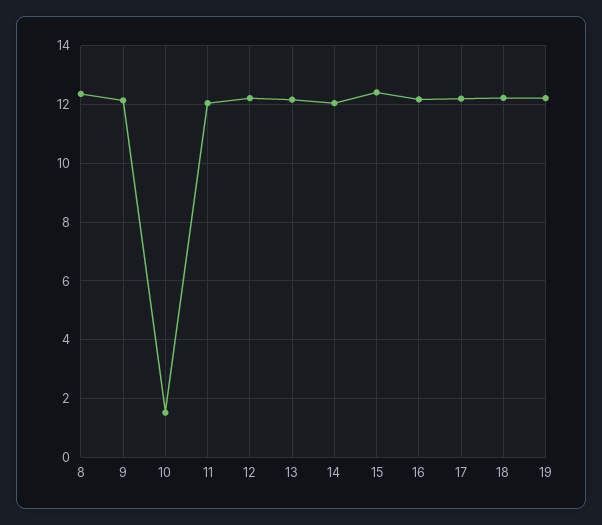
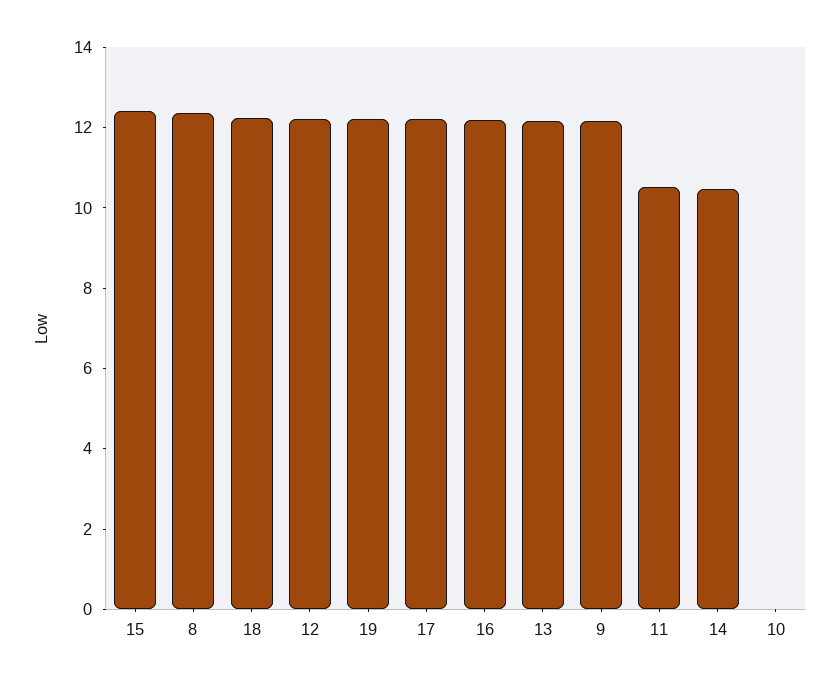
  {
    "8": 12.25,
    "9": 12.25,
-   "10": 1.5,
+   "10": 0,
-   "11": 12,
+   "11": 10.5,
    "12": 12.25,
    "13": 12.25,
-   "14": 12,
+   "14": 10.5,
    "15": 12.5,
    "16": 12.25,
    "17": 12.25,
    "18": 12.25,
    "19": 12.25
  }

